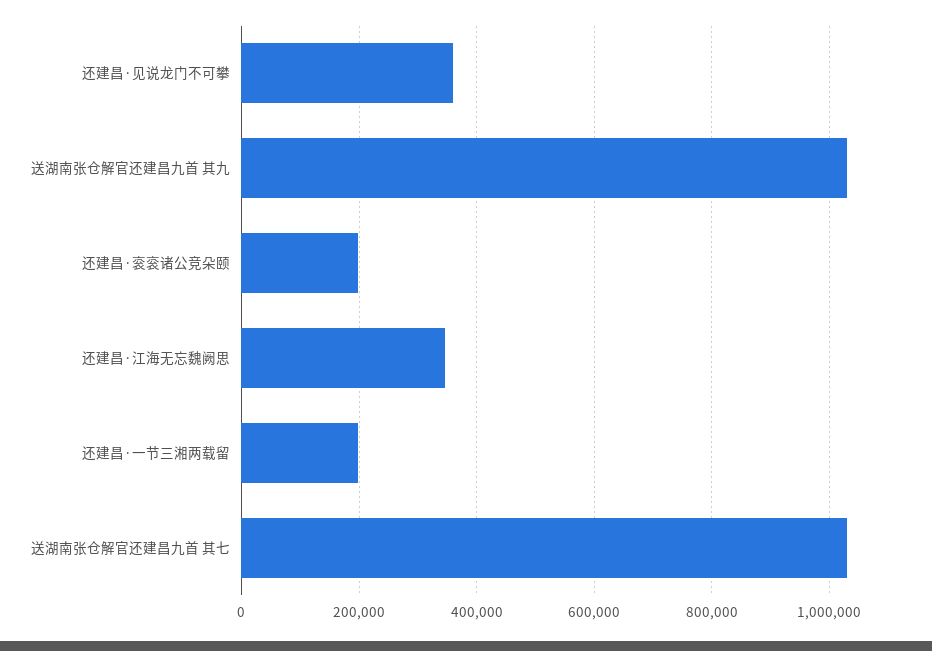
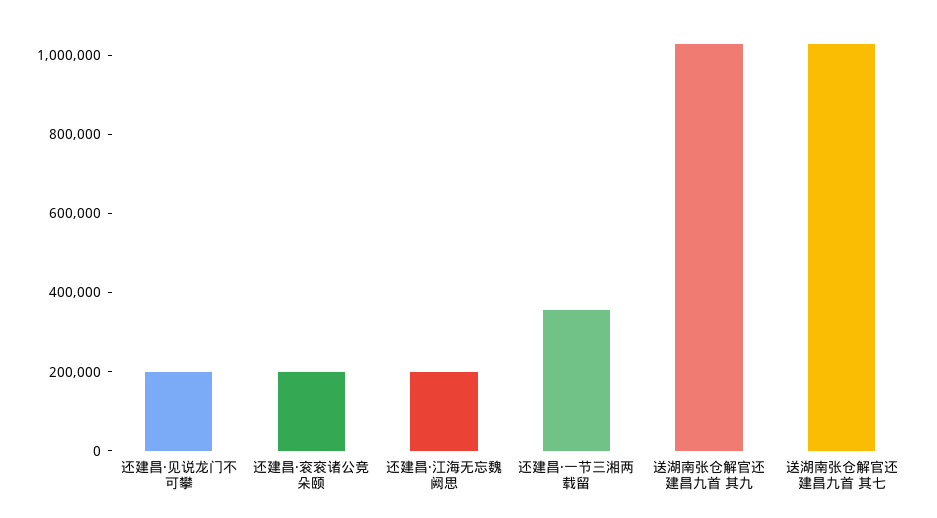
  {
-   "还建昌·见说龙门不可攀": 360000,
+   "还建昌·见说龙门不可攀": 200000,
    "送湖南张仓解官还建昌九首 其九": 1020000,
    "还建昌·衮衮诸公竞朵颐": 200000,
-   "还建昌·江海无忘魏阙思": 340000,
+   "还建昌·江海无忘魏阙思": 200000,
-   "还建昌·一节三湘两载留": 200000,
+   "还建昌·一节三湘两载留": 350000,
    "送湖南张仓解官还建昌九首 其七": 1020000
  }

